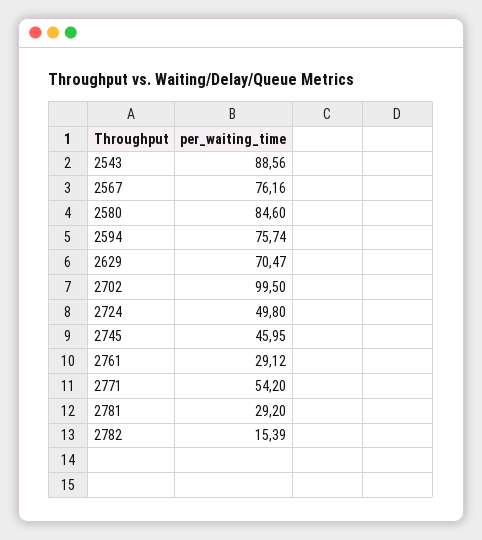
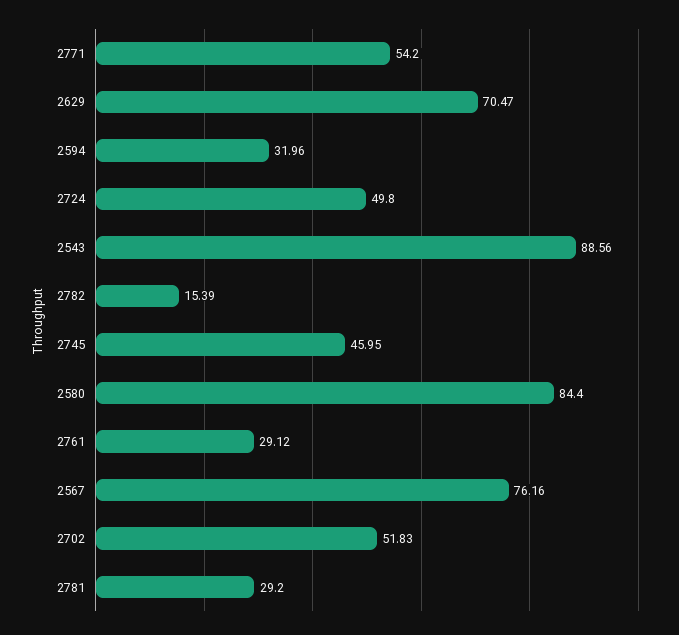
  {
    "2543": 88.56,
    "2567": 76.16,
-   "2580": 84.6,
+   "2580": 84.4,
-   "2594": 75.74,
+   "2594": 31.96,
    "2629": 70.47,
-   "2702": 99.5,
+   "2702": 51.83,
    "2724": 49.8,
    "2745": 45.95,
    "2761": 29.12,
    "2771": 54.2,
    "2781": 29.2,
    "2782": 15.39
  }

